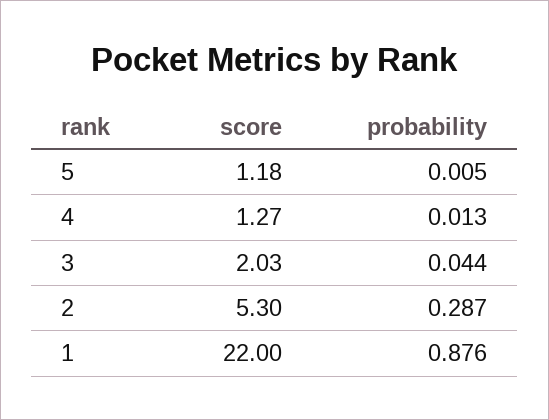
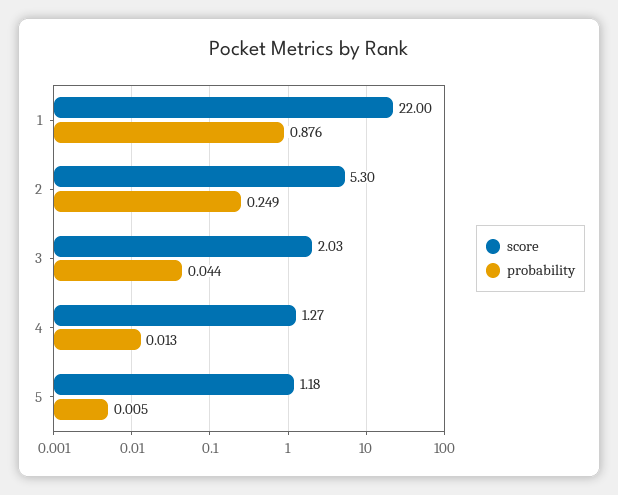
  {
    "score": {
      "5": 1.18,
      "4": 1.27,
      "3": 2.03,
      "2": 5.3,
      "1": 22
    },
    "probability": {
      "5": 0.005,
      "4": 0.013,
      "3": 0.044,
-     "2": 0.287,
+     "2": 0.249,
      "1": 0.876
    }
  }

